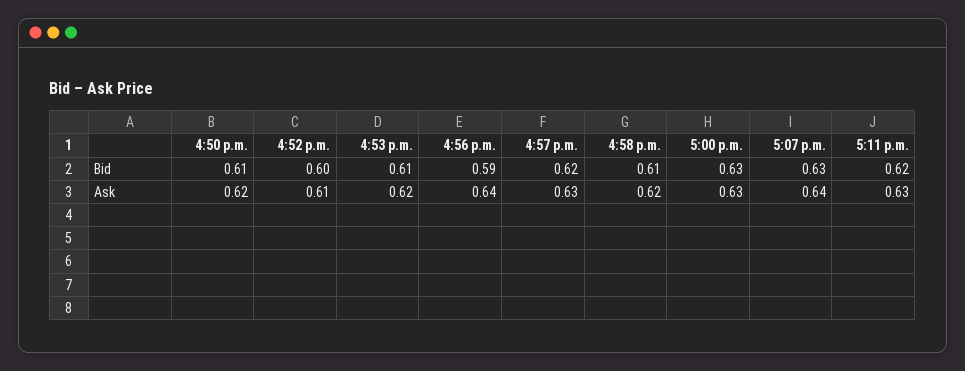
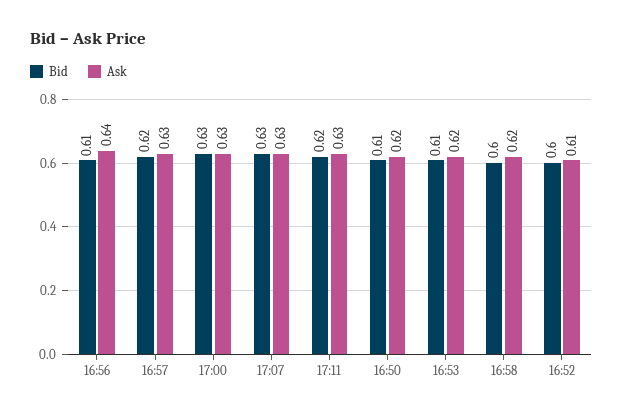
  {
    "Bid": {
      "4:50 p.m.": 0.61,
      "4:52 p.m.": 0.6,
      "4:53 p.m.": 0.61,
-     "4:56 p.m.": 0.59,
+     "4:56 p.m.": 0.61,
      "4:57 p.m.": 0.62,
-     "4:58 p.m.": 0.61,
+     "4:58 p.m.": 0.6,
      "5:00 p.m.": 0.63,
      "5:07 p.m.": 0.63,
      "5:11 p.m.": 0.62
    },
    "Ask": {
      "4:50 p.m.": 0.62,
      "4:52 p.m.": 0.61,
      "4:53 p.m.": 0.62,
      "4:56 p.m.": 0.64,
      "4:57 p.m.": 0.63,
      "4:58 p.m.": 0.62,
      "5:00 p.m.": 0.63,
-     "5:07 p.m.": 0.64,
+     "5:07 p.m.": 0.63,
      "5:11 p.m.": 0.63
    }
  }

